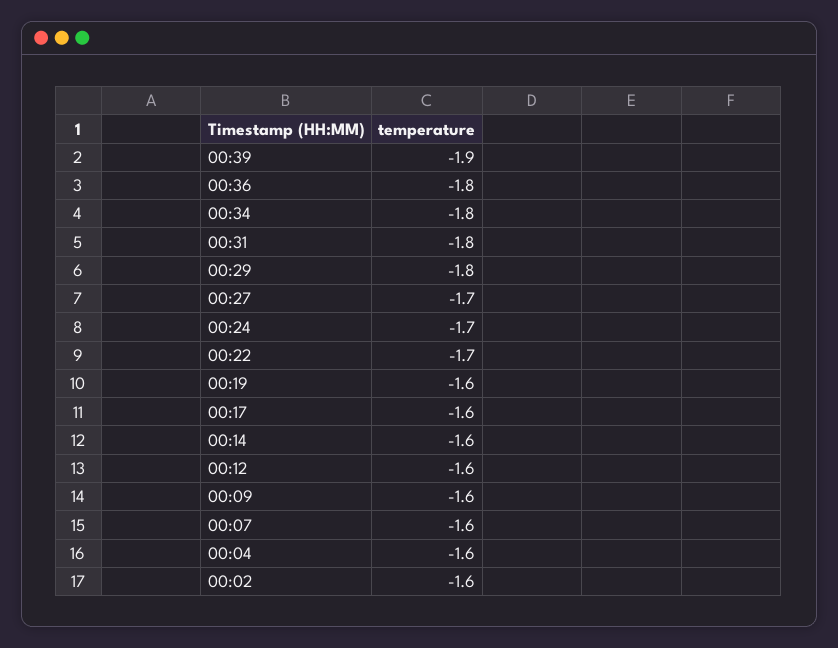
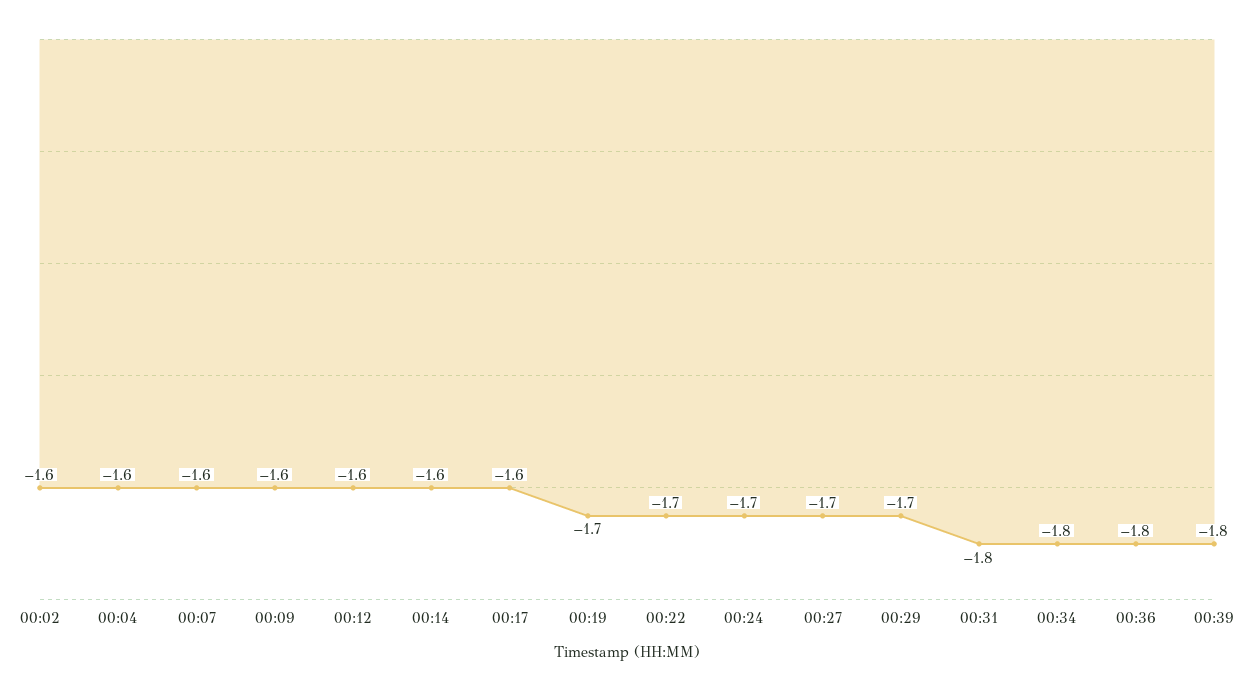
  {
-   "00:39": -1.9,
+   "00:39": -1.8,
    "00:36": -1.8,
    "00:34": -1.8,
    "00:31": -1.8,
-   "00:29": -1.8,
+   "00:29": -1.7,
    "00:27": -1.7,
    "00:24": -1.7,
    "00:22": -1.7,
-   "00:19": -1.6,
+   "00:19": -1.7,
    "00:17": -1.6,
    "00:14": -1.6,
    "00:12": -1.6,
    "00:09": -1.6,
    "00:07": -1.6,
    "00:04": -1.6,
    "00:02": -1.6
  }

